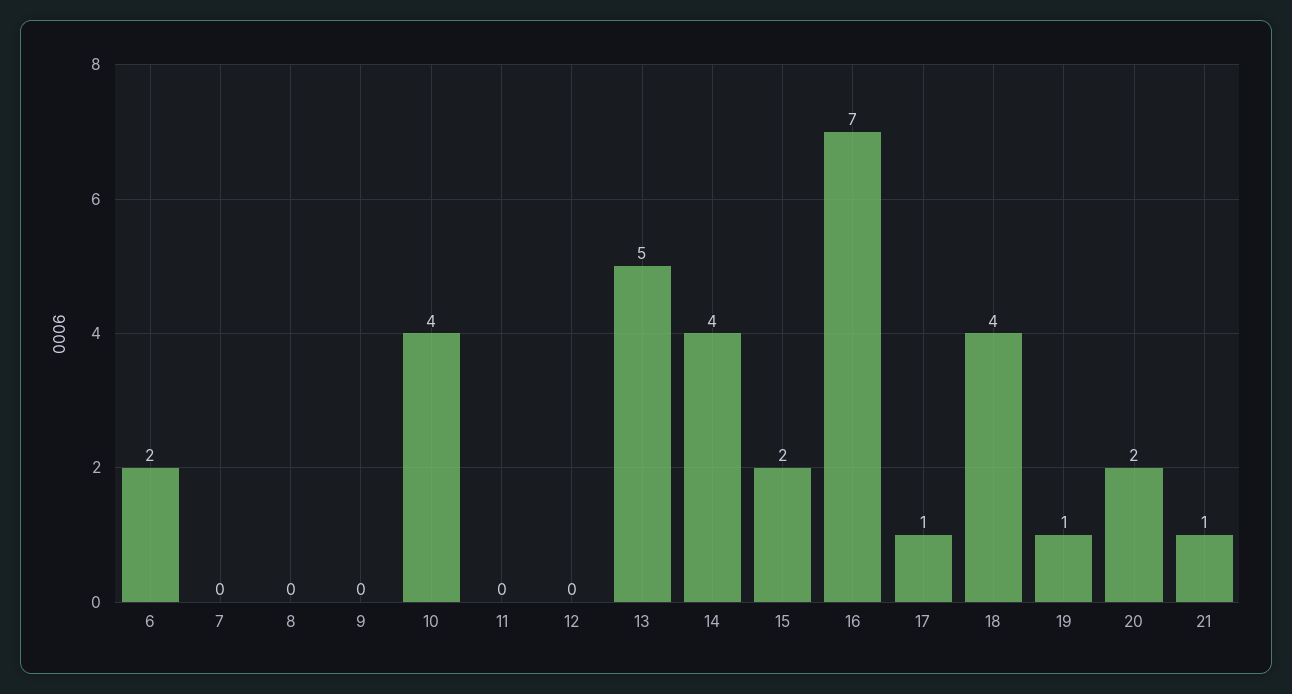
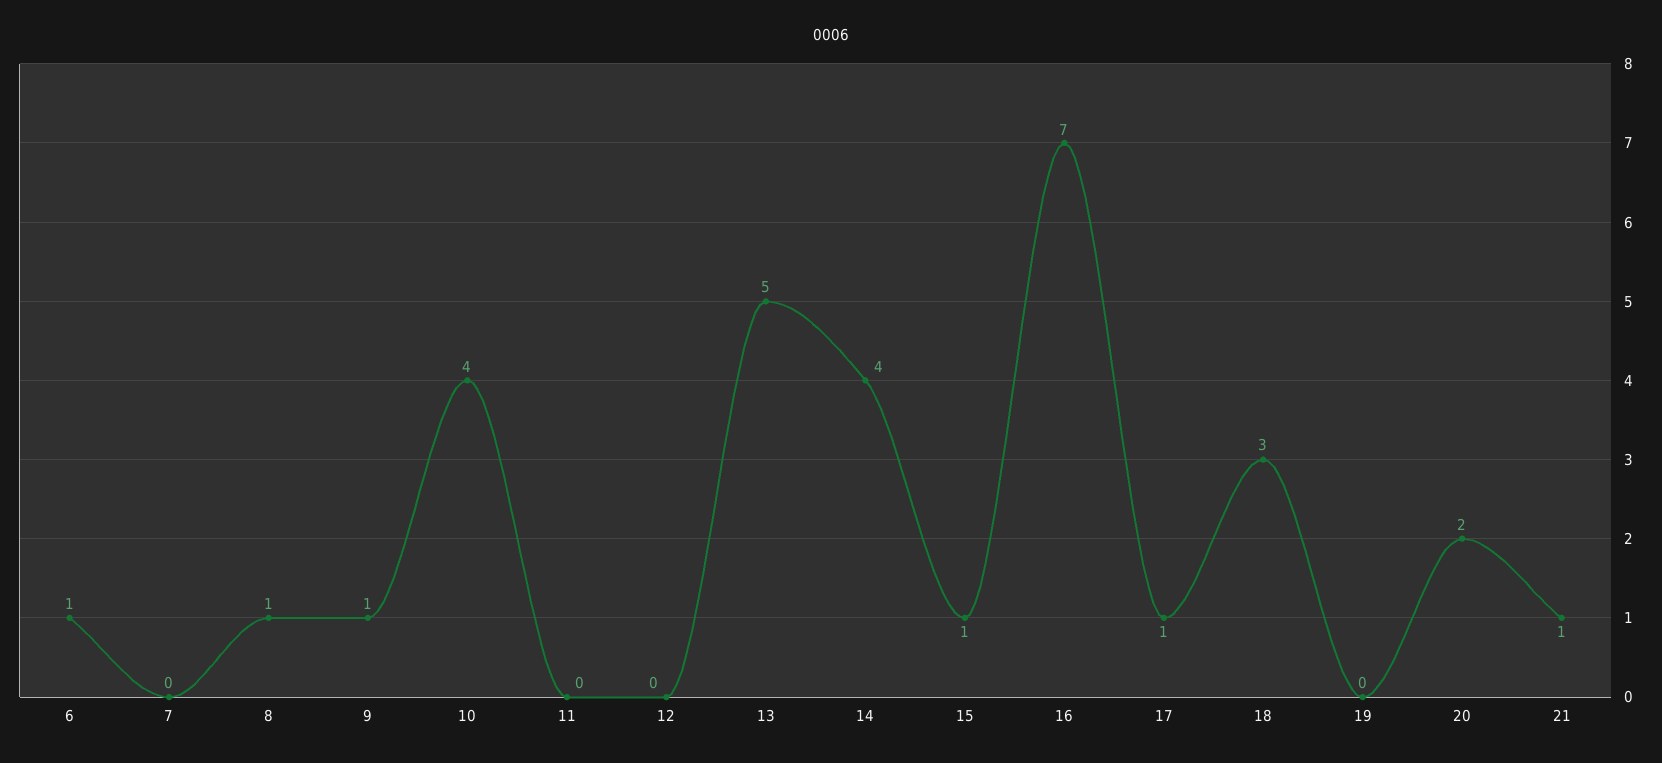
  {
-   "6": 2,
+   "6": 1,
    "7": 0,
-   "8": 0,
+   "8": 1,
-   "9": 0,
+   "9": 1,
    "10": 4,
    "11": 0,
    "12": 0,
    "13": 5,
    "14": 4,
-   "15": 2,
+   "15": 1,
    "16": 7,
    "17": 1,
-   "18": 4,
+   "18": 3,
-   "19": 1,
+   "19": 0,
    "20": 2,
    "21": 1
  }

